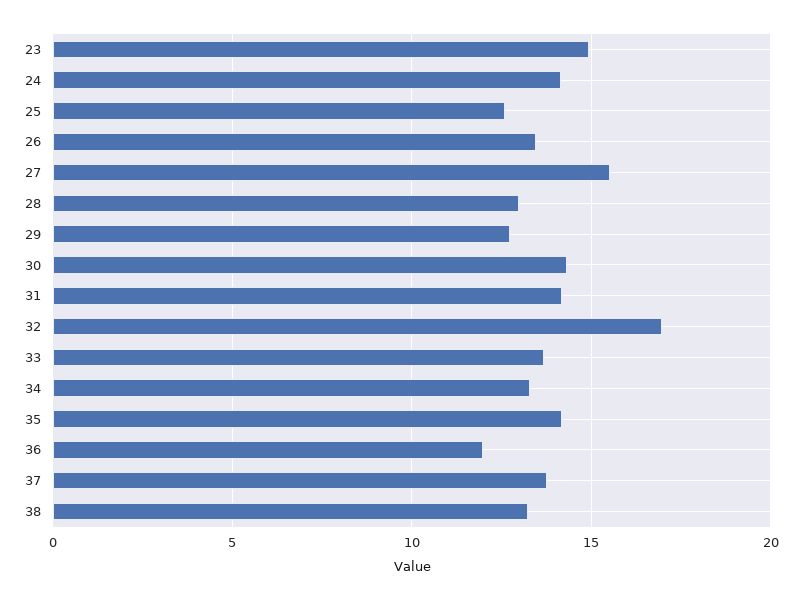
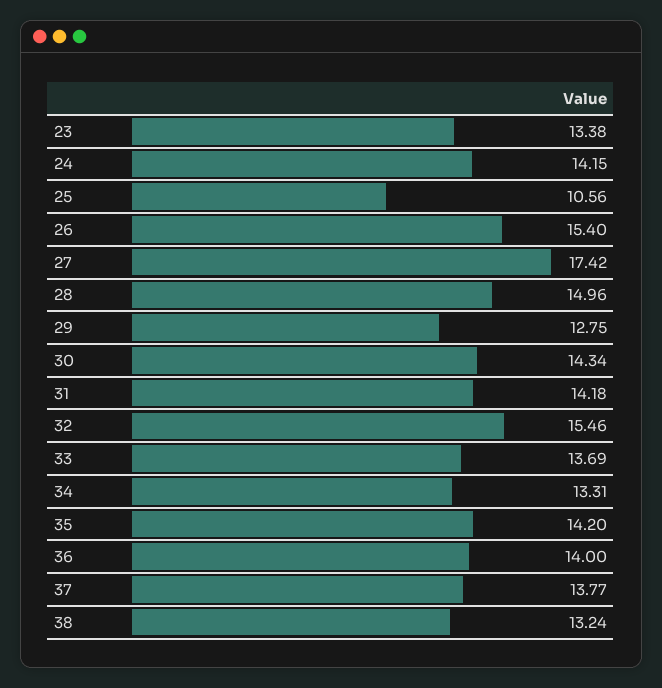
  {
-   "23": 15,
+   "23": 13.38,
    "24": 14.15,
-   "25": 12.5,
+   "25": 10.56,
-   "26": 13.5,
+   "26": 15.4,
-   "27": 15.5,
+   "27": 17.42,
-   "28": 13,
+   "28": 14.96,
    "29": 12.75,
    "30": 14.34,
    "31": 14.18,
-   "32": 17,
+   "32": 15.46,
    "33": 13.69,
    "34": 13.31,
    "35": 14.2,
-   "36": 12,
+   "36": 14,
    "37": 13.77,
    "38": 13.24
  }

